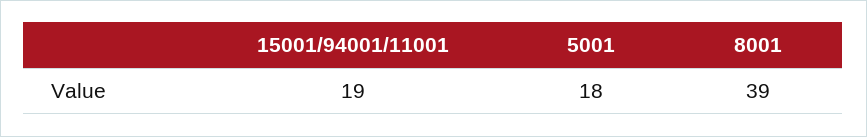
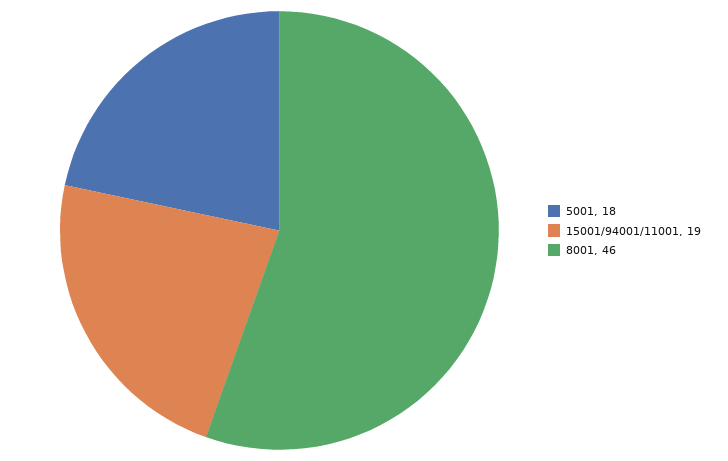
  {
    "15001/94001/11001": 19,
    "5001": 18,
-   "8001": 39
+   "8001": 46
  }

